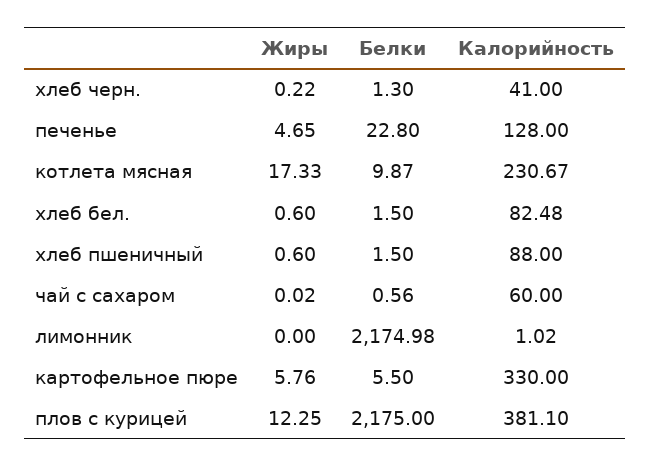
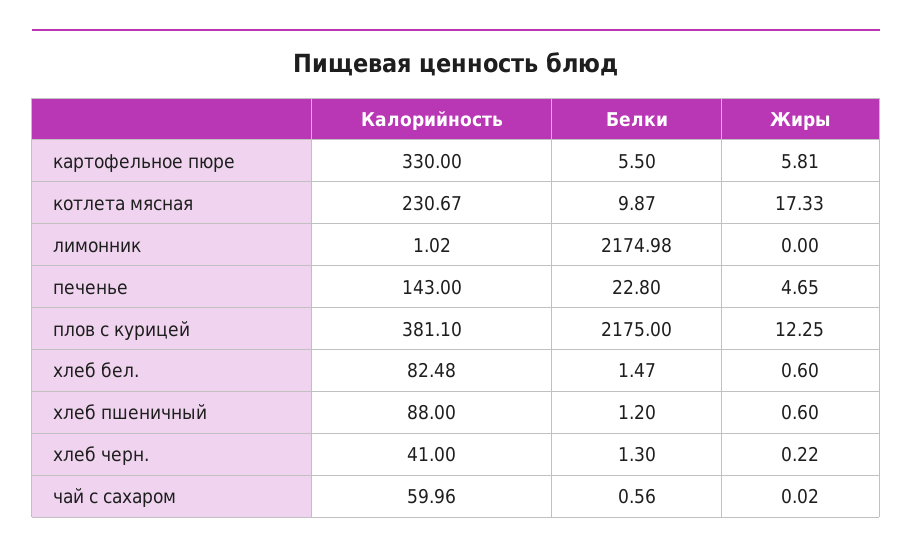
  {
    "Жиры": {
      "хлеб черн.": 0.22,
      "печенье": 4.65,
      "котлета мясная": 17.33,
      "хлеб бел.": 0.6,
      "хлеб пшеничный": 0.6,
      "чай с сахаром": 0.02,
      "лимонник": 0,
-     "картофельное пюре": 5.76,
+     "картофельное пюре": 5.81,
      "плов с курицей": 12.25
    },
    "Белки": {
      "хлеб черн.": 1.3,
      "печенье": 22.8,
      "котлета мясная": 9.87,
-     "хлеб бел.": 1.5,
+     "хлеб бел.": 1.47,
-     "хлеб пшеничный": 1.5,
+     "хлеб пшеничный": 1.2,
      "чай с сахаром": 0.56,
      "лимонник": 2174.98,
      "картофельное пюре": 5.5,
      "плов с курицей": 2175
    },
    "Калорийность": {
      "хлеб черн.": 41,
-     "печенье": 128,
+     "печенье": 143,
      "котлета мясная": 230.67,
      "хлеб бел.": 82.48,
      "хлеб пшеничный": 88,
-     "чай с сахаром": 60,
+     "чай с сахаром": 59.96,
      "лимонник": 1.02,
      "картофельное пюре": 330,
      "плов с курицей": 381.1
    }
  }

